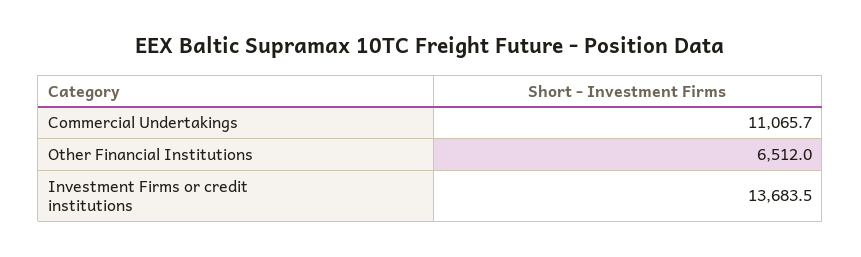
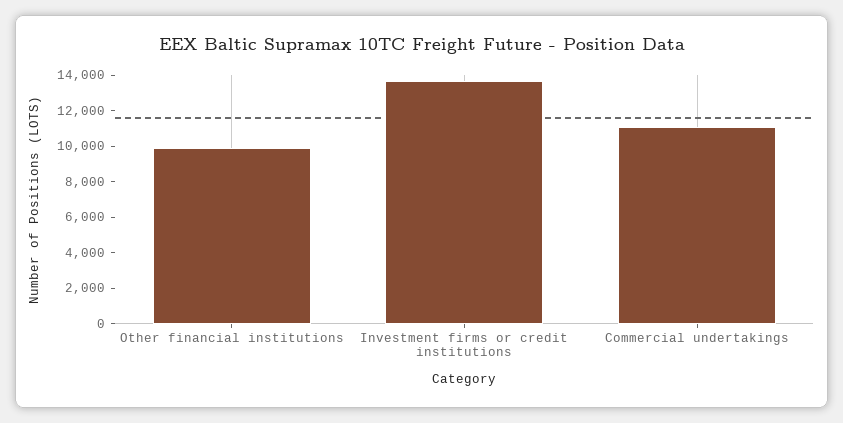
  {
    "Commercial Undertakings": 11065.7,
-   "Other Financial Institutions": 6512,
+   "Other Financial Institutions": 10000,
    "Investment Firms or credit institutions": 13683.5
  }

